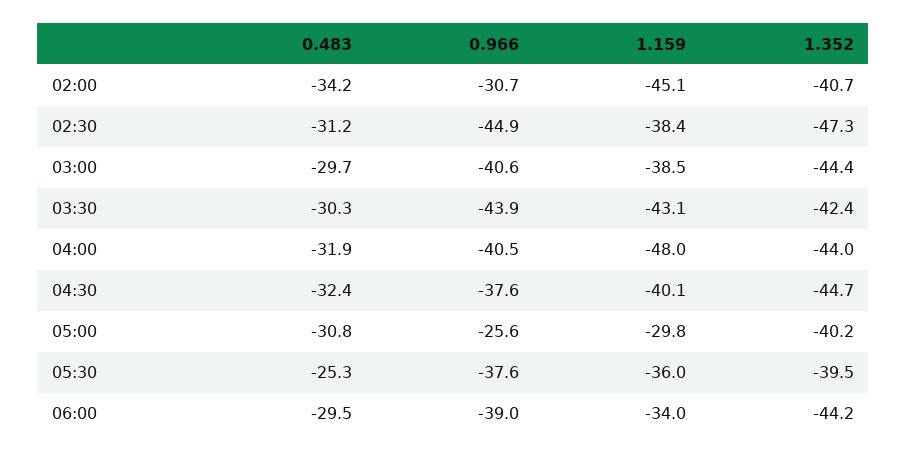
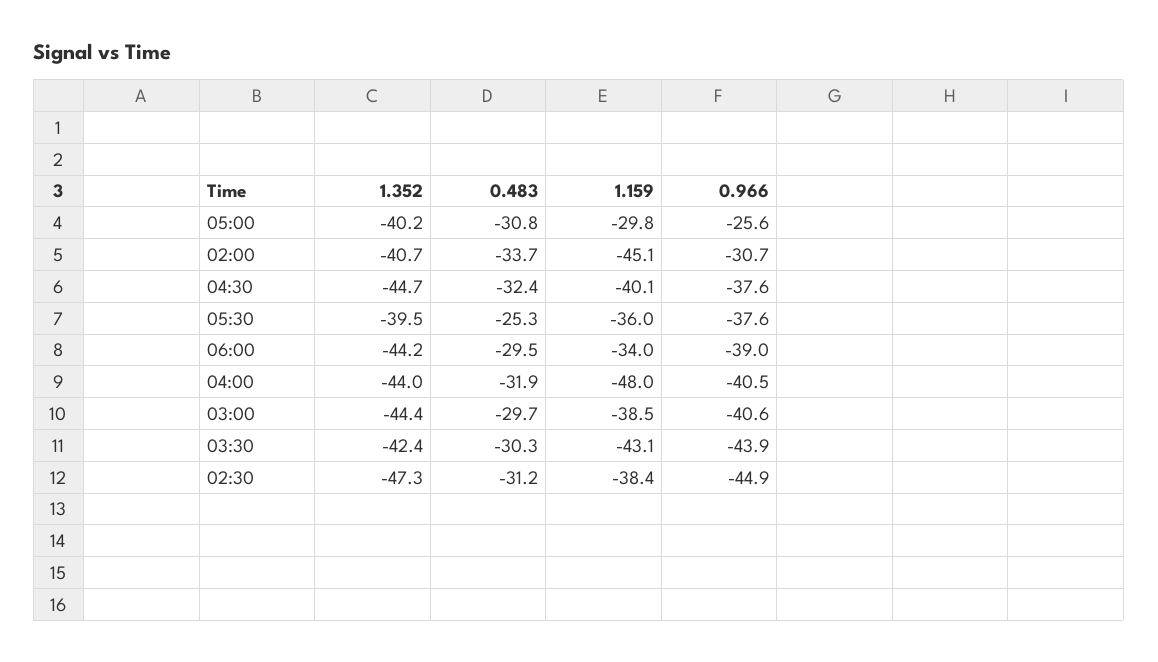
  {
    "0.483": {
-     "02:00": -34.2,
+     "02:00": -33.7,
      "02:30": -31.2,
      "03:00": -29.7,
      "03:30": -30.3,
      "04:00": -31.9,
      "04:30": -32.4,
      "05:00": -30.8,
      "05:30": -25.3,
      "06:00": -29.5
    },
    "0.966": {
      "02:00": -30.7,
      "02:30": -44.9,
      "03:00": -40.6,
      "03:30": -43.9,
      "04:00": -40.5,
      "04:30": -37.6,
      "05:00": -25.6,
      "05:30": -37.6,
      "06:00": -39
    },
    "1.159": {
      "02:00": -45.1,
      "02:30": -38.4,
      "03:00": -38.5,
      "03:30": -43.1,
      "04:00": -48,
      "04:30": -40.1,
      "05:00": -29.8,
      "05:30": -36,
      "06:00": -34
    },
    "1.352": {
      "02:00": -40.7,
      "02:30": -47.3,
      "03:00": -44.4,
      "03:30": -42.4,
      "04:00": -44,
      "04:30": -44.7,
      "05:00": -40.2,
      "05:30": -39.5,
      "06:00": -44.2
    }
  }

